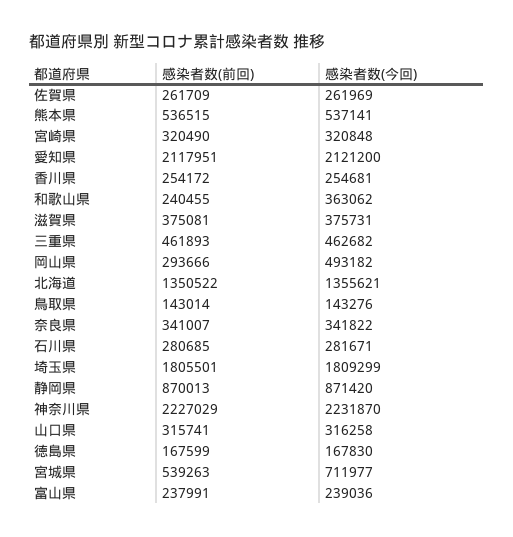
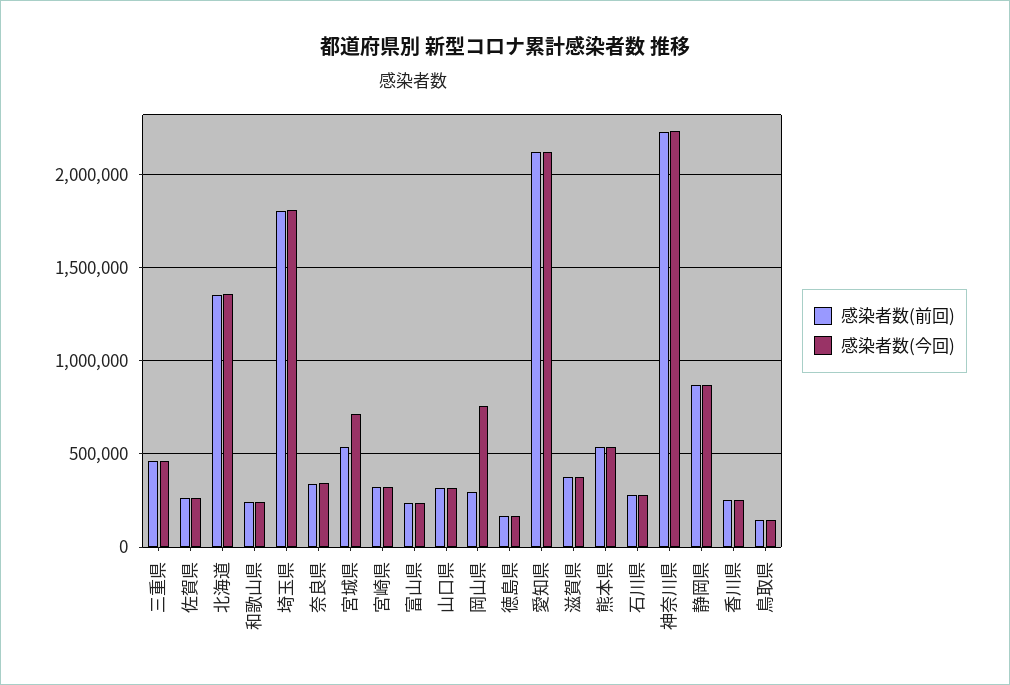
  {
    "感染者数(前回)": {
      "佐賀県": 261709,
      "熊本県": 536515,
      "宮崎県": 320490,
      "愛知県": 2117951,
      "香川県": 254172,
      "和歌山県": 240455,
      "滋賀県": 375081,
      "三重県": 461893,
      "岡山県": 293666,
      "北海道": 1350522,
      "鳥取県": 143014,
      "奈良県": 341007,
      "石川県": 280685,
      "埼玉県": 1805501,
      "静岡県": 870013,
      "神奈川県": 2227029,
      "山口県": 315741,
      "徳島県": 167599,
      "宮城県": 539263,
      "富山県": 237991
    },
    "感染者数(今回)": {
      "佐賀県": 261969,
      "熊本県": 537141,
      "宮崎県": 320848,
      "愛知県": 2121200,
      "香川県": 254681,
-     "和歌山県": 363062,
+     "和歌山県": 250000,
      "滋賀県": 375731,
      "三重県": 462682,
-     "岡山県": 493182,
+     "岡山県": 750000,
      "北海道": 1355621,
      "鳥取県": 143276,
      "奈良県": 341822,
      "石川県": 281671,
      "埼玉県": 1809299,
      "静岡県": 871420,
      "神奈川県": 2231870,
      "山口県": 316258,
      "徳島県": 167830,
      "宮城県": 711977,
      "富山県": 239036
    }
  }

